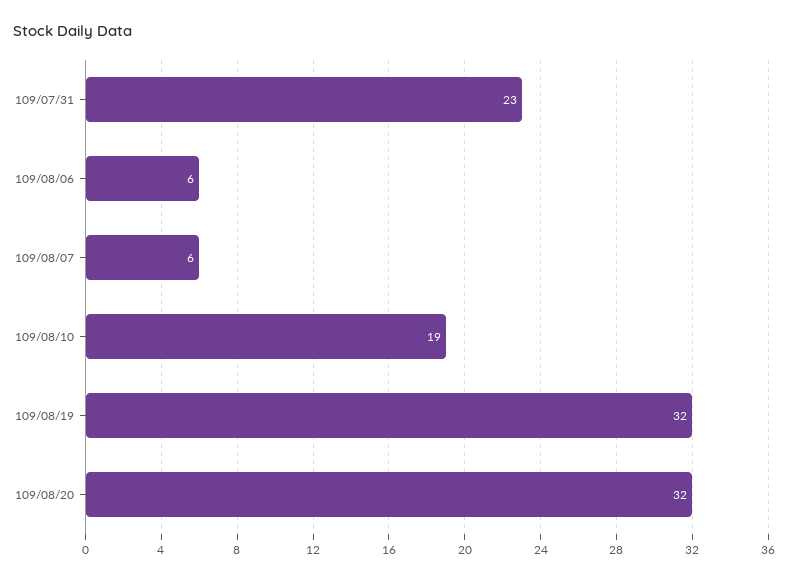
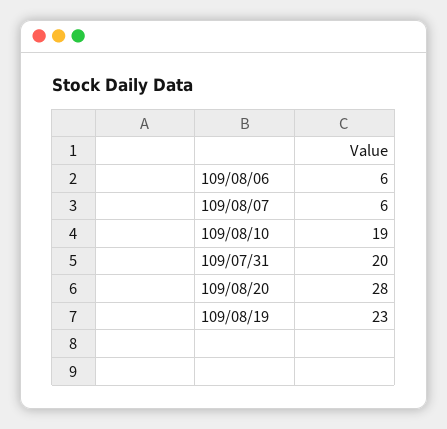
  {
-   "109/07/31": 23,
+   "109/07/31": 20,
    "109/08/06": 6,
    "109/08/07": 6,
    "109/08/10": 19,
-   "109/08/19": 32,
+   "109/08/19": 23,
-   "109/08/20": 32
+   "109/08/20": 28
  }

